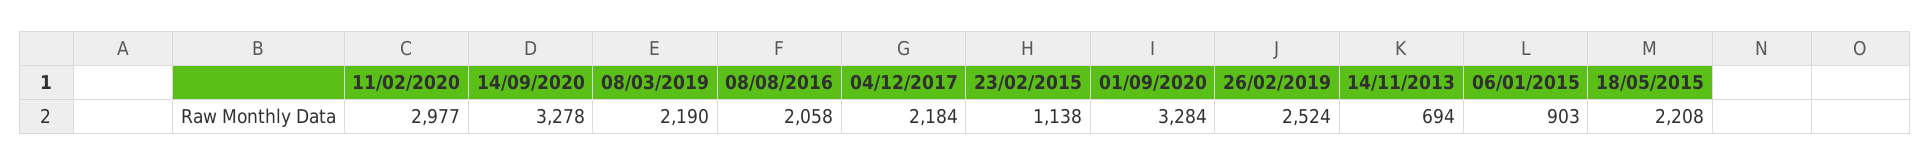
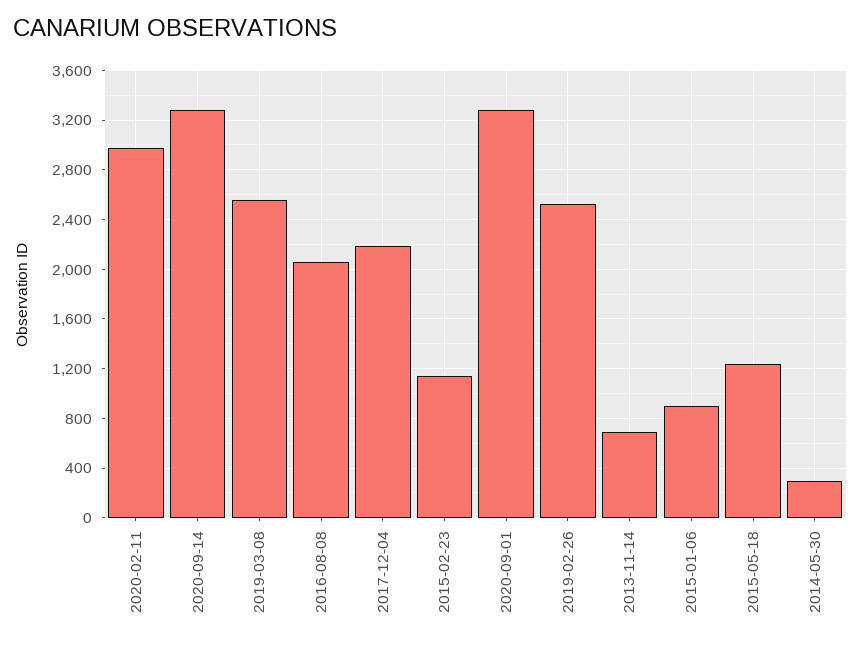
  {
    "11/02/2020": 2977,
    "14/09/2020": 3278,
-   "08/03/2019": 2190,
+   "08/03/2019": 2550,
    "08/08/2016": 2058,
    "04/12/2017": 2184,
    "23/02/2015": 1138,
    "01/09/2020": 3284,
    "26/02/2019": 2524,
    "14/11/2013": 694,
    "06/01/2015": 903,
-   "18/05/2015": 2208
+   "18/05/2015": 1250,
+   "2014-05-30": 300
  }

